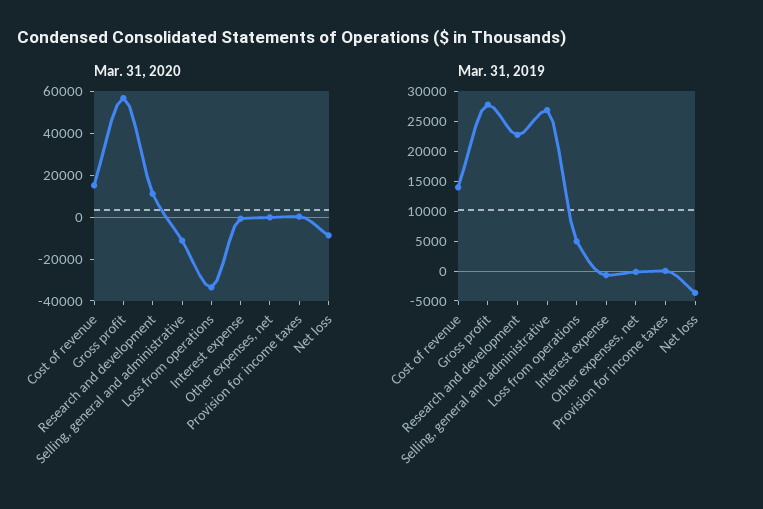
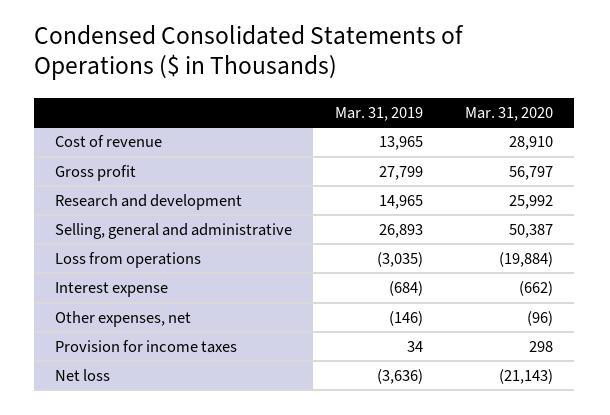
  {
    "Mar. 31, 2020": {
-     "Cost of revenue": 15000,
+     "Cost of revenue": 28910,
      "Gross profit": 56797,
-     "Research and development": 10000,
+     "Research and development": 25992,
-     "Selling, general and administrative": -10000,
+     "Selling, general and administrative": 50387,
-     "Loss from operations": -35000,
+     "Loss from operations": -19884,
      "Interest expense": -662,
      "Other expenses, net": -96,
      "Provision for income taxes": 298,
-     "Net loss": -10000
+     "Net loss": -21143
    },
    "Mar. 31, 2019": {
      "Cost of revenue": 13965,
      "Gross profit": 27799,
-     "Research and development": 22500,
+     "Research and development": 14965,
      "Selling, general and administrative": 26893,
-     "Loss from operations": 5000,
+     "Loss from operations": -3035,
      "Interest expense": -684,
      "Other expenses, net": -146,
      "Provision for income taxes": 34,
      "Net loss": -3636
    }
  }

